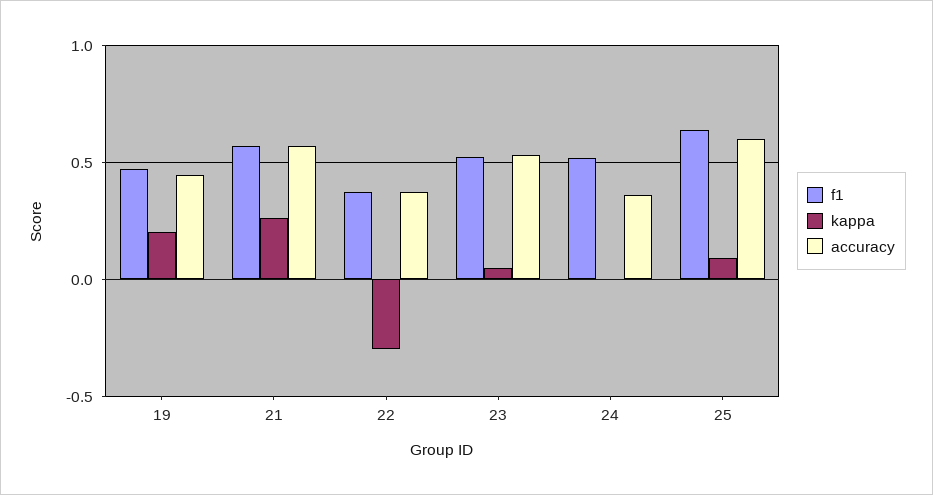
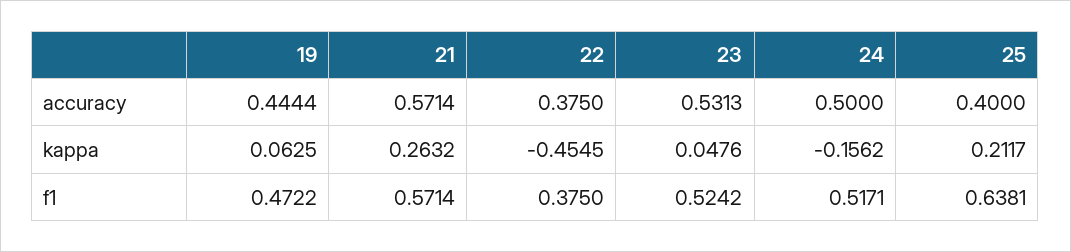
  {
    "f1": {
      "19": 0.4722,
      "21": 0.5714,
      "22": 0.375,
      "23": 0.5242,
      "24": 0.5171,
      "25": 0.6381
    },
    "kappa": {
-     "19": 0.2,
+     "19": 0.0625,
      "21": 0.2632,
-     "22": -0.3,
+     "22": -0.4545,
      "23": 0.0476,
-     "24": 0,
+     "24": -0.1562,
-     "25": 0.1
+     "25": 0.2117
    },
    "accuracy": {
      "19": 0.4444,
      "21": 0.5714,
      "22": 0.375,
      "23": 0.5313,
-     "24": 0.35,
+     "24": 0.5,
-     "25": 0.6
+     "25": 0.4
    }
  }

